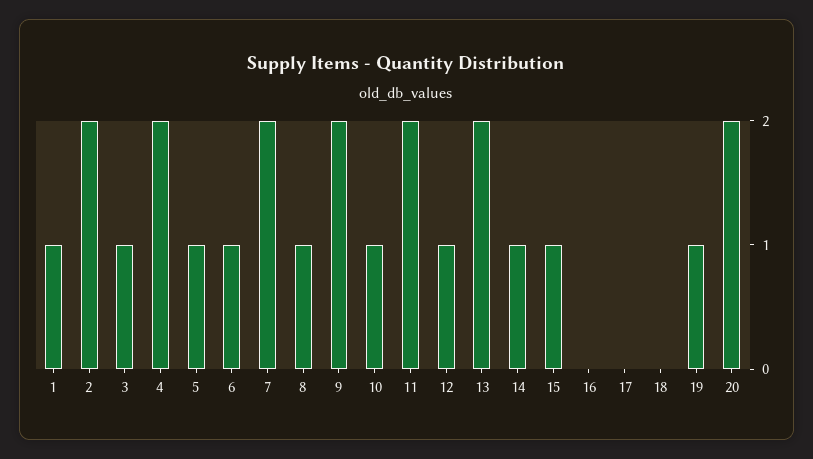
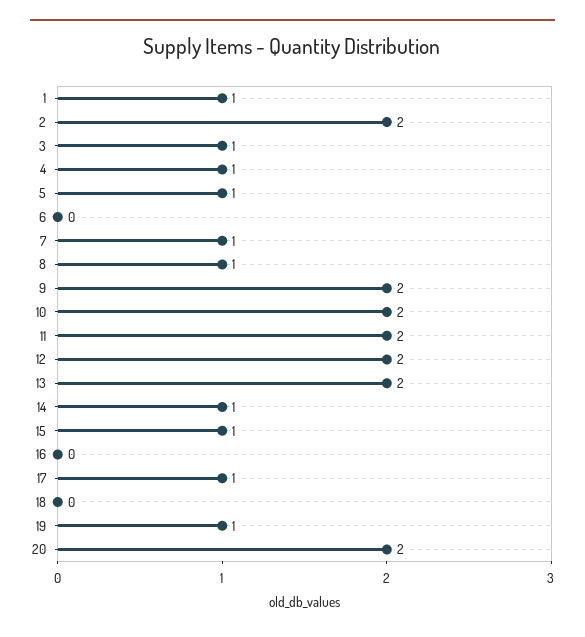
  {
    "1": 1,
    "2": 2,
    "3": 1,
-   "4": 2,
+   "4": 1,
    "5": 1,
-   "6": 1,
+   "6": 0,
-   "7": 2,
+   "7": 1,
    "8": 1,
    "9": 2,
-   "10": 1,
+   "10": 2,
    "11": 2,
-   "12": 1,
+   "12": 2,
    "13": 2,
    "14": 1,
    "15": 1,
    "16": 0,
-   "17": 0,
+   "17": 1,
    "18": 0,
    "19": 1,
    "20": 2
  }

